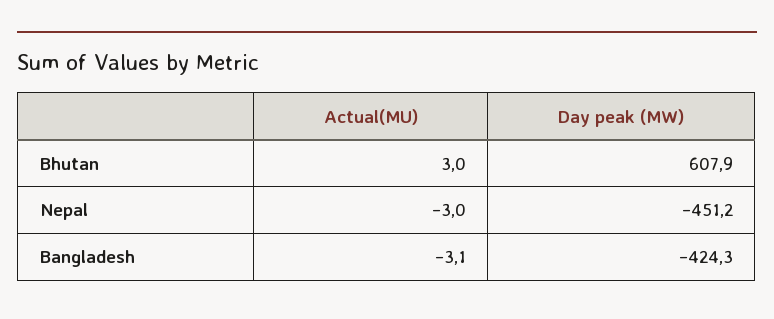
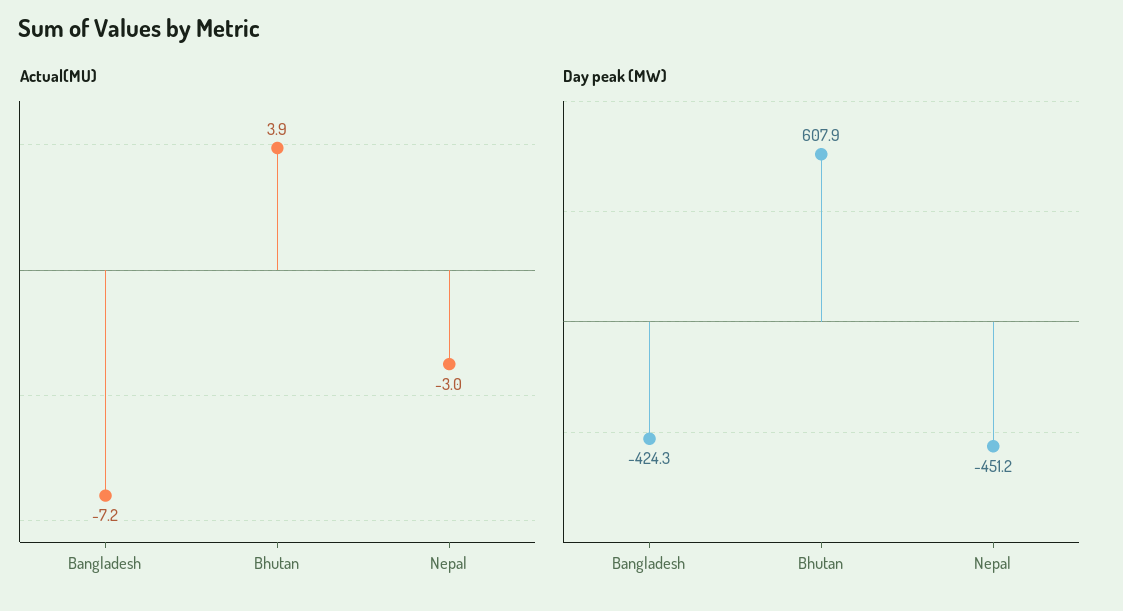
  {
    "Actual(MU)": {
-     "Bhutan": 3,
+     "Bhutan": 3.9,
      "Nepal": -3,
-     "Bangladesh": -3.1
+     "Bangladesh": -7.2
    },
    "Day peak (MW)": {
      "Bhutan": 607.9,
      "Nepal": -451.2,
      "Bangladesh": -424.3
    }
  }

